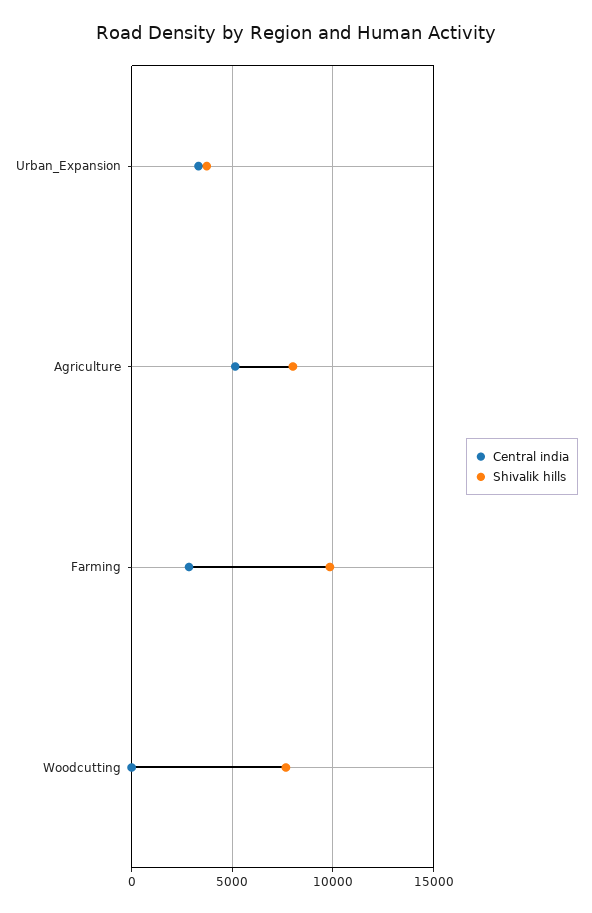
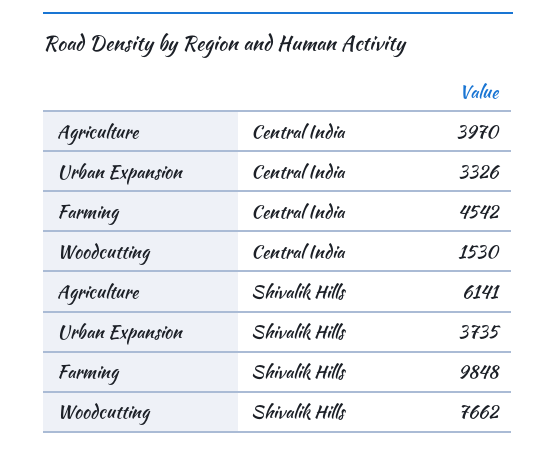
  {
    "Central india": {
      "Urban_Expansion": 3326,
-     "Agriculture": 5000,
+     "Agriculture": 3970,
-     "Farming": 3000,
+     "Farming": 4542,
-     "Woodcutting": 0
+     "Woodcutting": 1530
    },
    "Shivalik hills": {
      "Urban_Expansion": 3735,
-     "Agriculture": 8000,
+     "Agriculture": 6141,
      "Farming": 9848,
      "Woodcutting": 7662
    }
  }

